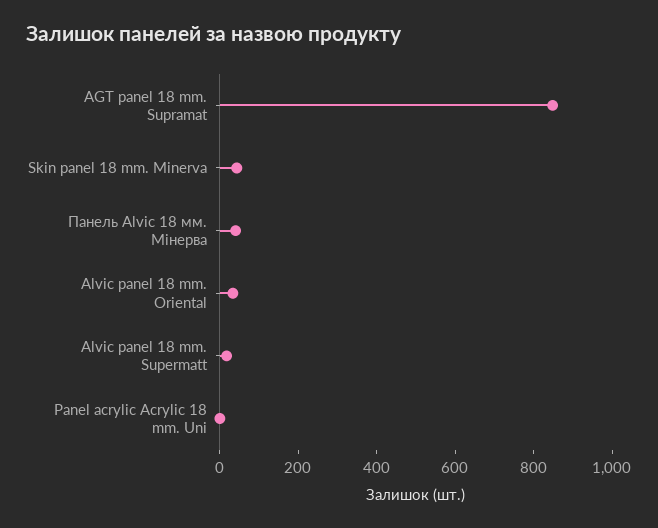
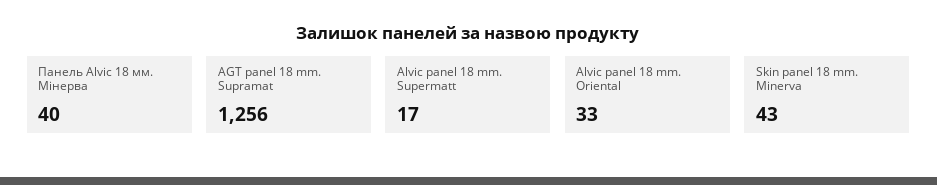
  {
-   "AGT panel 18 mm. Supramat": 850,
+   "AGT panel 18 mm. Supramat": 1256,
    "Skin panel 18 mm. Minerva": 43,
    "Панель Alvic 18 мм. Мінерва": 40,
    "Alvic panel 18 mm. Oriental": 33,
-   "Alvic panel 18 mm. Supermatt": 17,
+   "Alvic panel 18 mm. Supermatt": 17
-   "Panel acrylic Acrylic 18 mm. Uni": 0
  }

